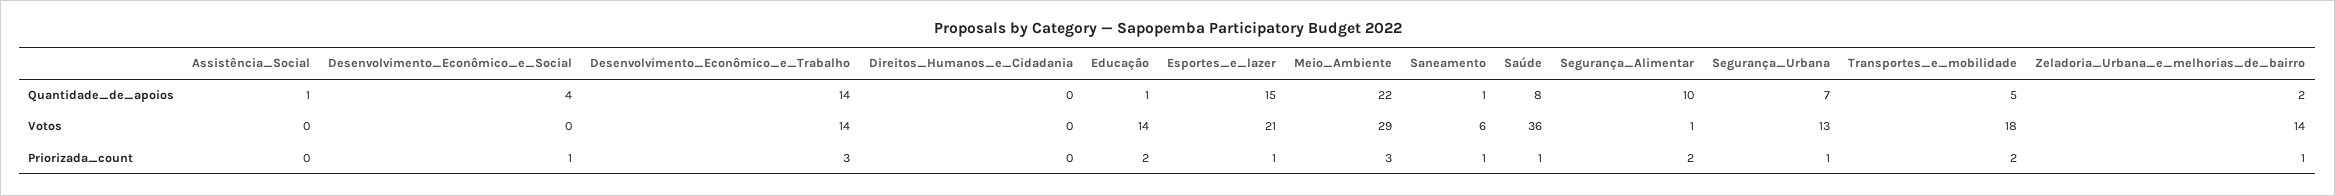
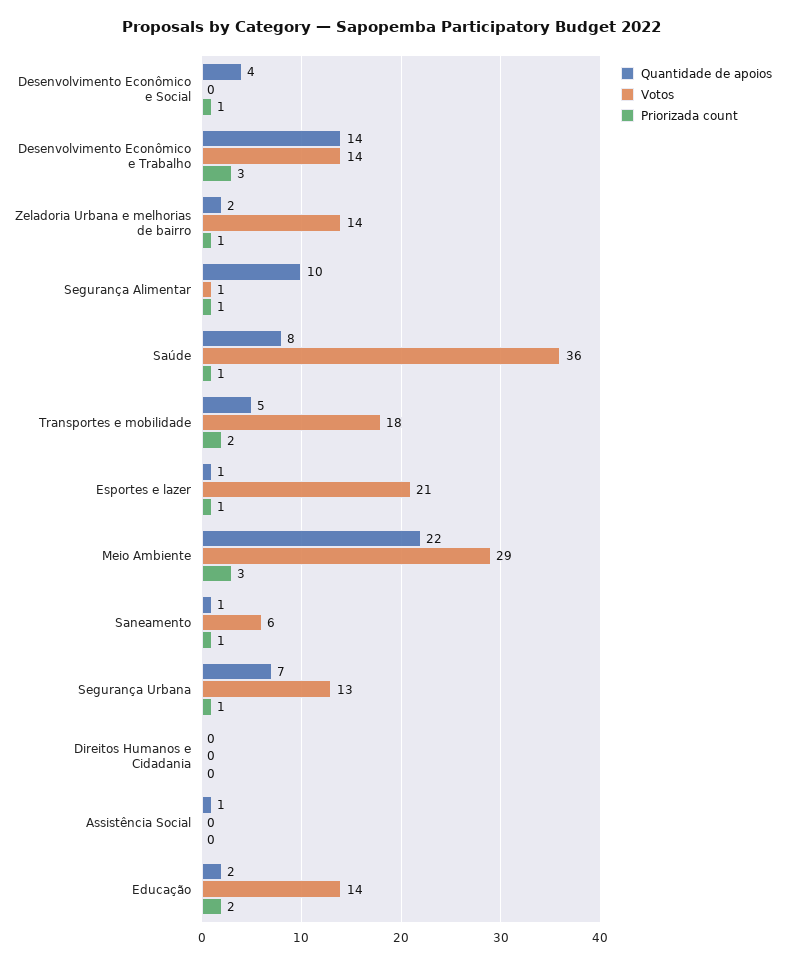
  {
    "Quantidade_de_apoios": {
      "Assistência_Social": 1,
      "Desenvolvimento_Econômico_e_Social": 4,
      "Desenvolvimento_Econômico_e_Trabalho": 14,
      "Direitos_Humanos_e_Cidadania": 0,
-     "Educação": 1,
+     "Educação": 2,
-     "Esportes_e_lazer": 15,
+     "Esportes_e_lazer": 1,
      "Meio_Ambiente": 22,
      "Saneamento": 1,
      "Saúde": 8,
      "Segurança_Alimentar": 10,
      "Segurança_Urbana": 7,
      "Transportes_e_mobilidade": 5,
      "Zeladoria_Urbana_e_melhorias_de_bairro": 2
    },
    "Votos": {
      "Assistência_Social": 0,
      "Desenvolvimento_Econômico_e_Social": 0,
      "Desenvolvimento_Econômico_e_Trabalho": 14,
      "Direitos_Humanos_e_Cidadania": 0,
      "Educação": 14,
      "Esportes_e_lazer": 21,
      "Meio_Ambiente": 29,
      "Saneamento": 6,
      "Saúde": 36,
      "Segurança_Alimentar": 1,
      "Segurança_Urbana": 13,
      "Transportes_e_mobilidade": 18,
      "Zeladoria_Urbana_e_melhorias_de_bairro": 14
    },
    "Priorizada_count": {
      "Assistência_Social": 0,
      "Desenvolvimento_Econômico_e_Social": 1,
      "Desenvolvimento_Econômico_e_Trabalho": 3,
      "Direitos_Humanos_e_Cidadania": 0,
      "Educação": 2,
      "Esportes_e_lazer": 1,
      "Meio_Ambiente": 3,
      "Saneamento": 1,
      "Saúde": 1,
-     "Segurança_Alimentar": 2,
+     "Segurança_Alimentar": 1,
      "Segurança_Urbana": 1,
      "Transportes_e_mobilidade": 2,
      "Zeladoria_Urbana_e_melhorias_de_bairro": 1
    }
  }

